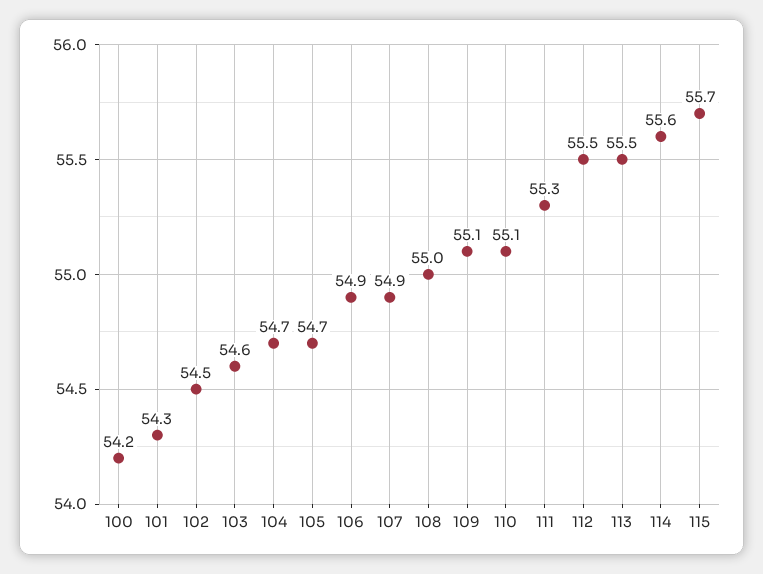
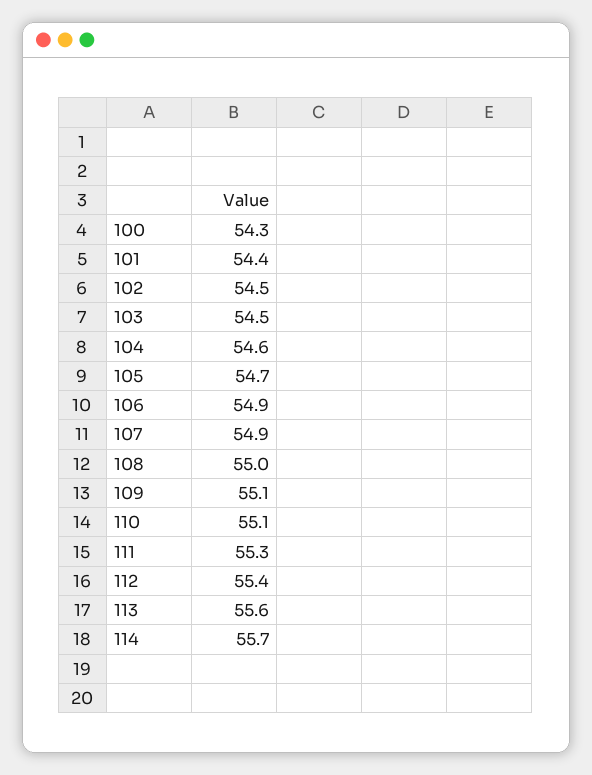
  {
-   "100": 54.2,
+   "100": 54.3,
-   "101": 54.3,
+   "101": 54.4,
    "102": 54.5,
-   "103": 54.6,
+   "103": 54.5,
-   "104": 54.7,
+   "104": 54.6,
    "105": 54.7,
    "106": 54.9,
    "107": 54.9,
    "108": 55,
    "109": 55.1,
    "110": 55.1,
    "111": 55.3,
-   "112": 55.5,
+   "112": 55.4,
-   "113": 55.5,
+   "113": 55.6,
-   "114": 55.6,
+   "114": 55.7
-   "115": 55.7
  }

